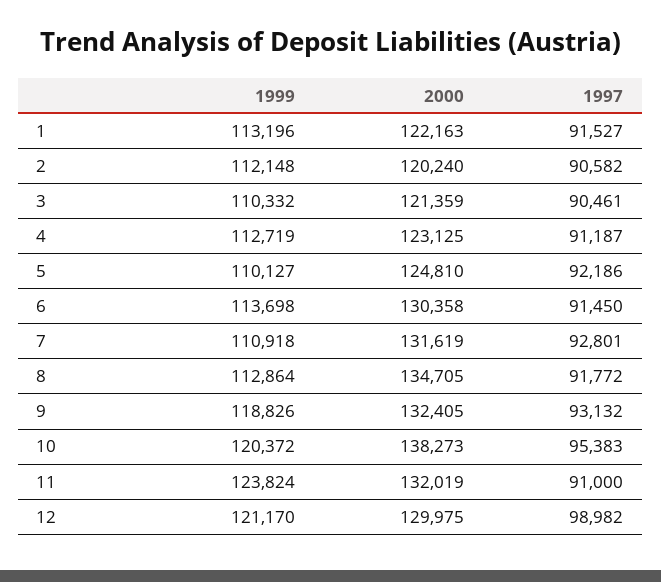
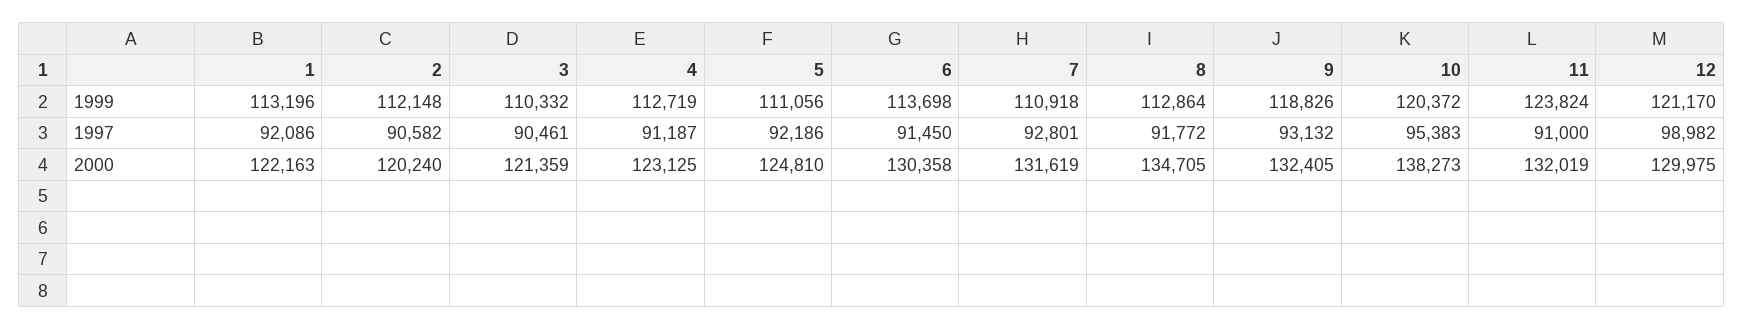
  {
    "1999": {
      "1": 113196,
      "2": 112148,
      "3": 110332,
      "4": 112719,
-     "5": 110127,
+     "5": 111056,
      "6": 113698,
      "7": 110918,
      "8": 112864,
      "9": 118826,
      "10": 120372,
      "11": 123824,
      "12": 121170
    },
    "2000": {
      "1": 122163,
      "2": 120240,
      "3": 121359,
      "4": 123125,
      "5": 124810,
      "6": 130358,
      "7": 131619,
      "8": 134705,
      "9": 132405,
      "10": 138273,
      "11": 132019,
      "12": 129975
    },
    "1997": {
-     "1": 91527,
+     "1": 92086,
      "2": 90582,
      "3": 90461,
      "4": 91187,
      "5": 92186,
      "6": 91450,
      "7": 92801,
      "8": 91772,
      "9": 93132,
      "10": 95383,
      "11": 91000,
      "12": 98982
    }
  }

